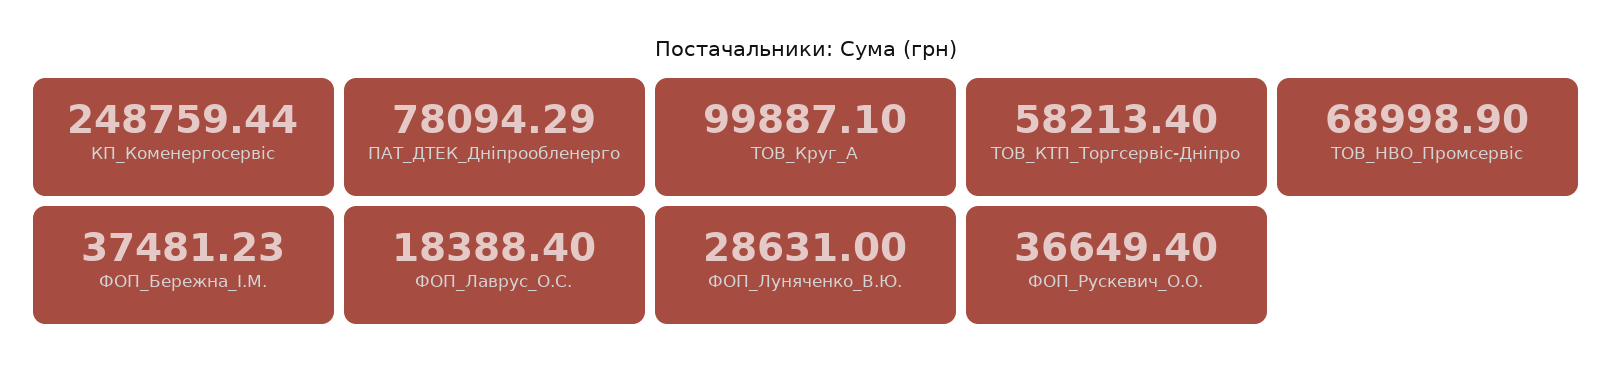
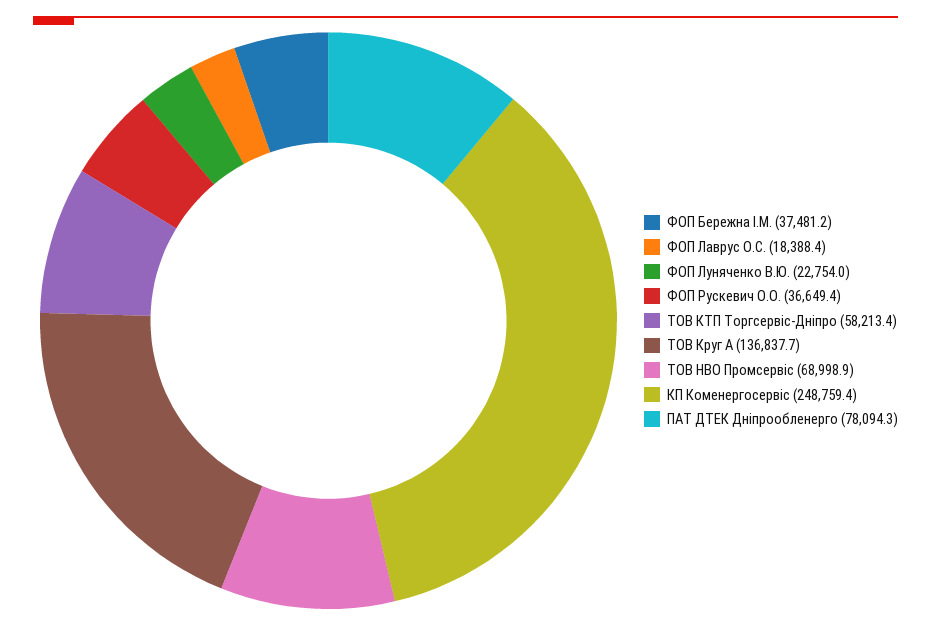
  {
    "КП_Коменергосервіс": 248759.44,
    "ПАТ_ДТЕК_Дніпрообленерго": 78094.29,
-   "ТОВ_Круг_А": 99887.1,
+   "ТОВ_Круг_А": 136837.7,
    "ТОВ_КТП_Торгсервіс-Дніпро": 58213.4,
    "ТОВ_НВО_Промсервіс": 68998.9,
    "ФОП_Бережна_І.М.": 37481.23,
    "ФОП_Лаврус_О.С.": 18388.4,
-   "ФОП_Луняченко_В.Ю.": 28631,
+   "ФОП_Луняченко_В.Ю.": 22754,
    "ФОП_Рускевич_О.О.": 36649.4
  }

